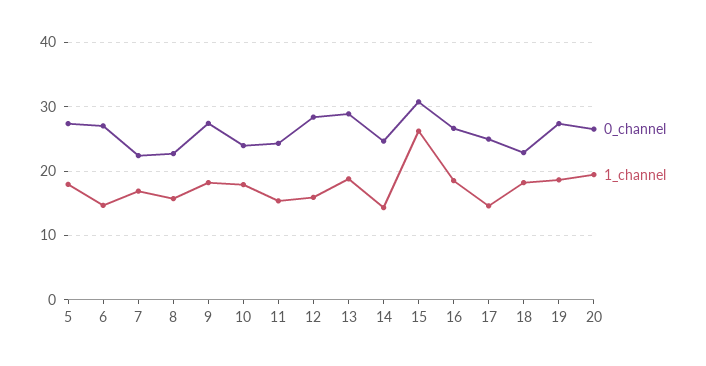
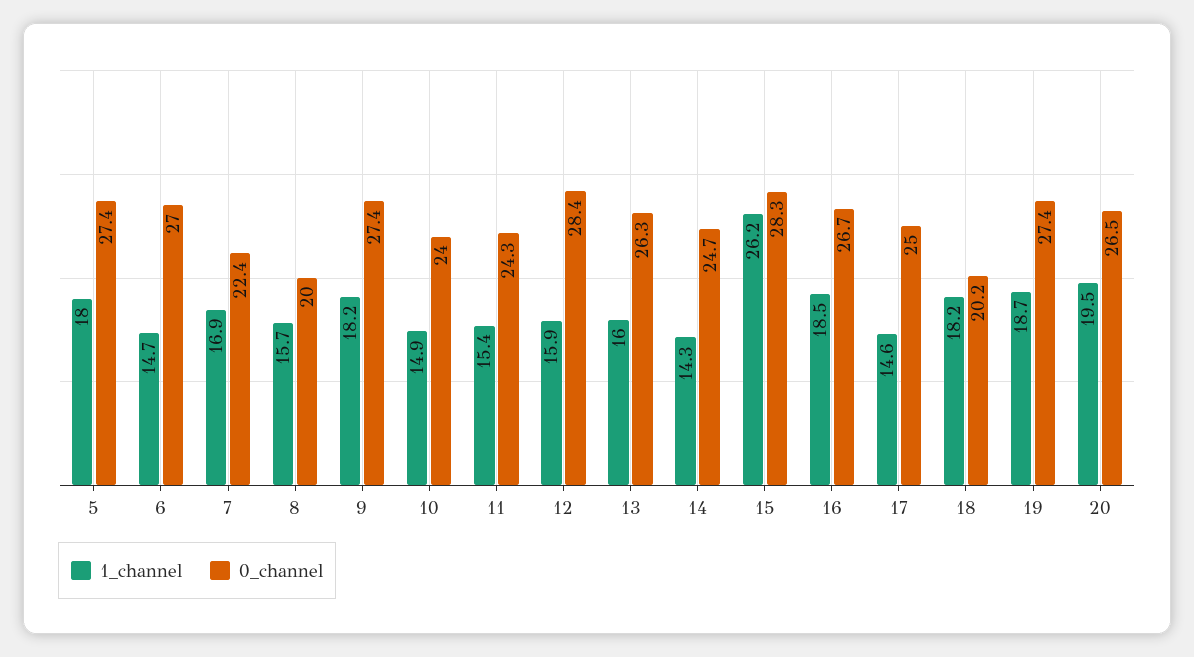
  {
    "0_channel": {
      "5": 27.4,
      "6": 27,
      "7": 22.4,
-     "8": 23,
+     "8": 20,
      "9": 27.4,
      "10": 24,
      "11": 24.3,
      "12": 28.4,
-     "13": 29,
+     "13": 26.3,
      "14": 24.7,
-     "15": 31,
+     "15": 28.3,
      "16": 26.7,
      "17": 25,
-     "18": 23,
+     "18": 20.2,
      "19": 27.4,
      "20": 26.5
    },
    "1_channel": {
      "5": 18,
      "6": 14.7,
      "7": 16.9,
      "8": 15.7,
      "9": 18.2,
-     "10": 18,
+     "10": 14.9,
      "11": 15.4,
      "12": 15.9,
-     "13": 19,
+     "13": 16,
      "14": 14.3,
      "15": 26.2,
      "16": 18.5,
      "17": 14.6,
      "18": 18.2,
      "19": 18.7,
      "20": 19.5
    }
  }

